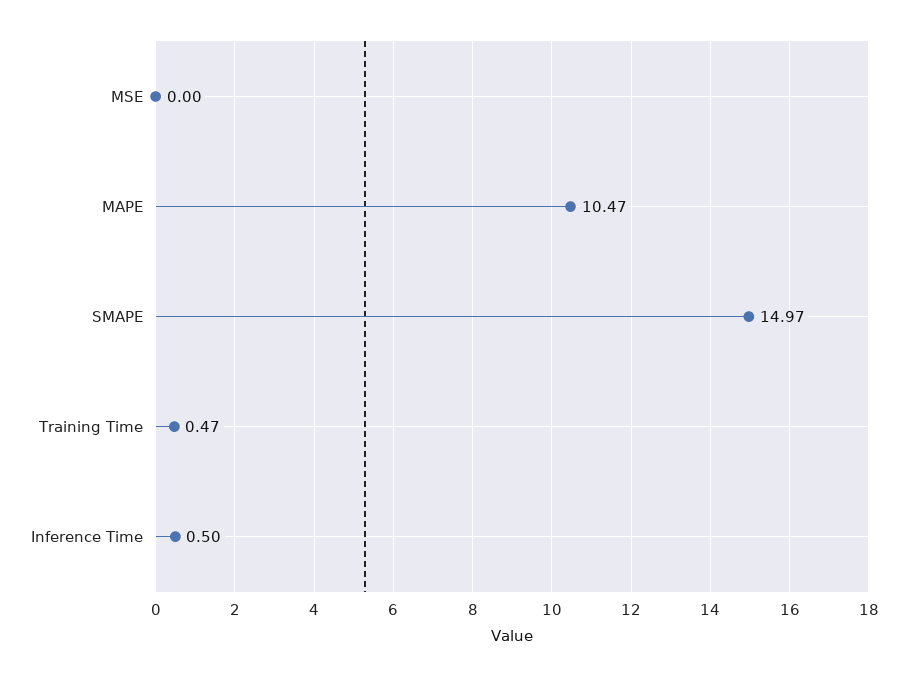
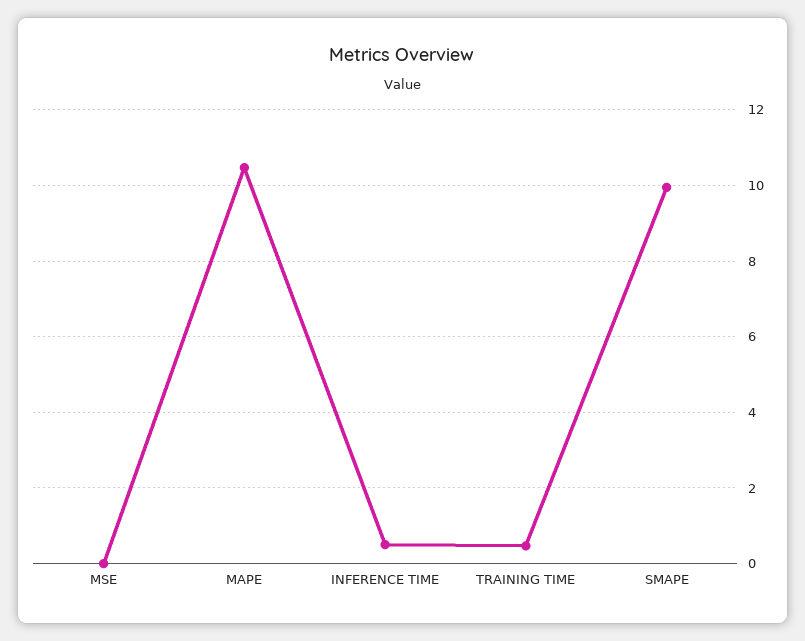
  {
    "MSE": 0,
    "MAPE": 10.47,
-   "SMAPE": 14.97,
+   "SMAPE": 10,
    "Training Time": 0.47,
    "Inference Time": 0.5
  }

